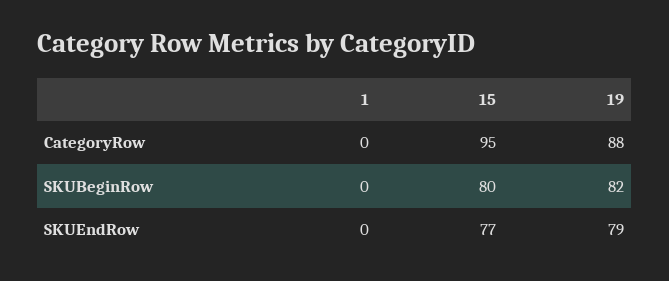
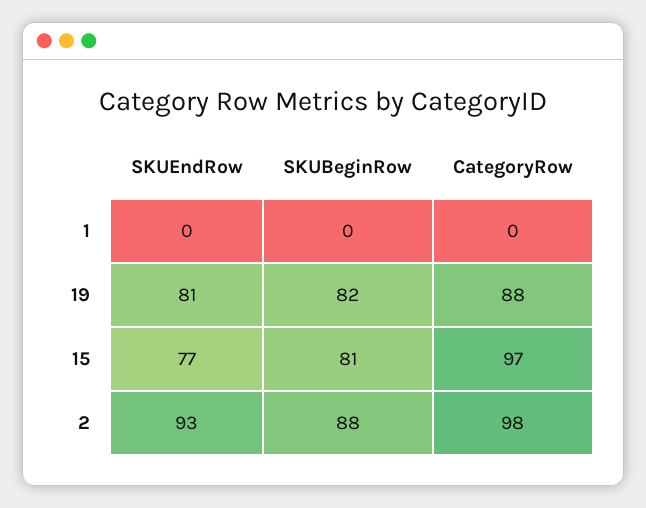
  {
    "1": {
      "CategoryRow": 0,
      "SKUBeginRow": 0,
      "SKUEndRow": 0
    },
    "15": {
-     "CategoryRow": 95,
+     "CategoryRow": 97,
-     "SKUBeginRow": 80,
+     "SKUBeginRow": 81,
      "SKUEndRow": 77
    },
    "19": {
      "CategoryRow": 88,
      "SKUBeginRow": 82,
-     "SKUEndRow": 79
+     "SKUEndRow": 81
-   }
+   },
+   "2": {
+     "SKUEndRow": 93,
+     "SKUBeginRow": 88,
+     "CategoryRow": 98
+   }
  }

